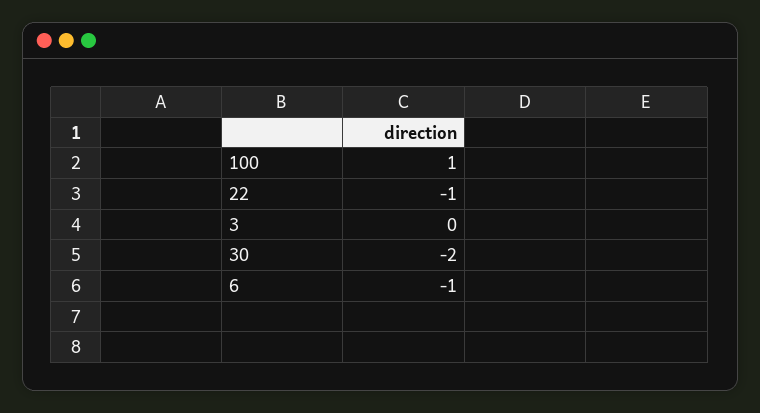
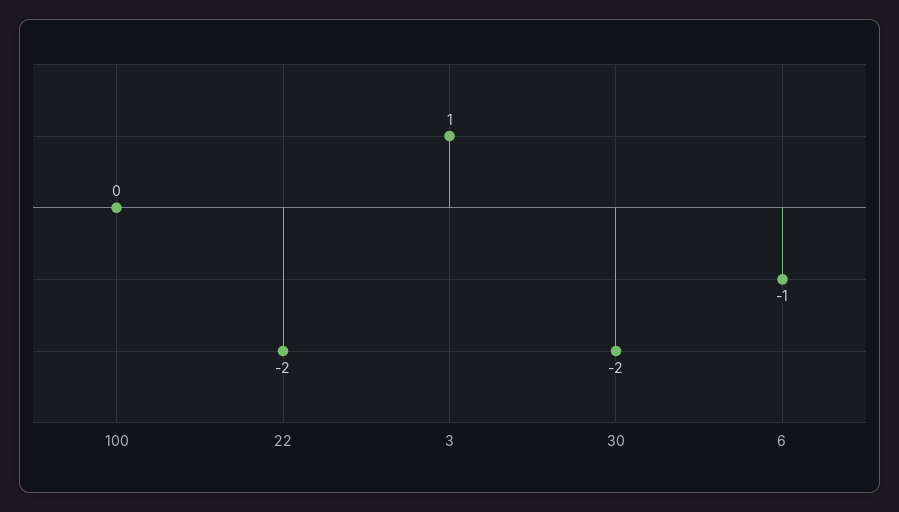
  {
-   "100": 1,
+   "100": 0,
-   "22": -1,
+   "22": -2,
-   "3": 0,
+   "3": 1,
    "30": -2,
    "6": -1
  }

